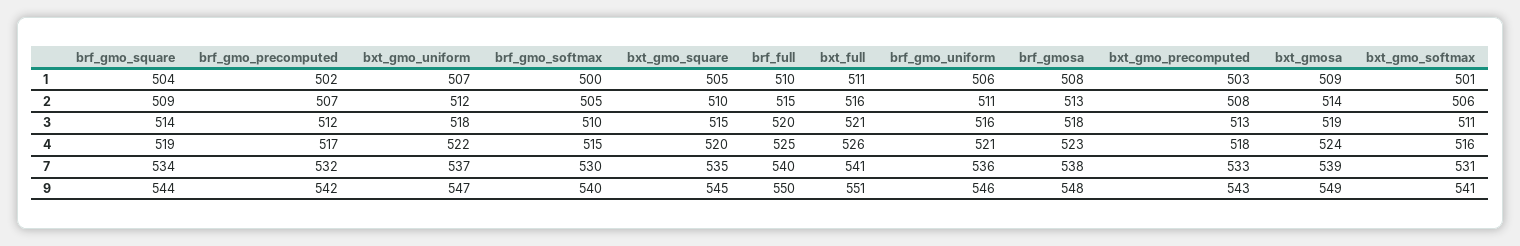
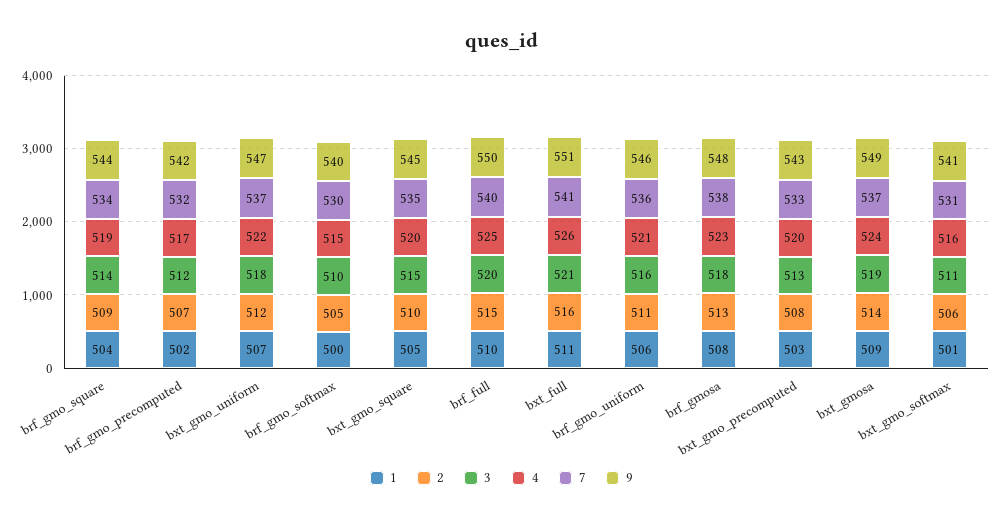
  {
    "1": {
      "brf_gmo_square": 504,
      "brf_gmo_precomputed": 502,
      "bxt_gmo_uniform": 507,
      "brf_gmo_softmax": 500,
      "bxt_gmo_square": 505,
      "brf_full": 510,
      "bxt_full": 511,
      "brf_gmo_uniform": 506,
      "brf_gmosa": 508,
      "bxt_gmo_precomputed": 503,
      "bxt_gmosa": 509,
      "bxt_gmo_softmax": 501
    },
    "2": {
      "brf_gmo_square": 509,
      "brf_gmo_precomputed": 507,
      "bxt_gmo_uniform": 512,
      "brf_gmo_softmax": 505,
      "bxt_gmo_square": 510,
      "brf_full": 515,
      "bxt_full": 516,
      "brf_gmo_uniform": 511,
      "brf_gmosa": 513,
      "bxt_gmo_precomputed": 508,
      "bxt_gmosa": 514,
      "bxt_gmo_softmax": 506
    },
    "3": {
      "brf_gmo_square": 514,
      "brf_gmo_precomputed": 512,
      "bxt_gmo_uniform": 518,
      "brf_gmo_softmax": 510,
      "bxt_gmo_square": 515,
      "brf_full": 520,
      "bxt_full": 521,
      "brf_gmo_uniform": 516,
      "brf_gmosa": 518,
      "bxt_gmo_precomputed": 513,
      "bxt_gmosa": 519,
      "bxt_gmo_softmax": 511
    },
    "4": {
      "brf_gmo_square": 519,
      "brf_gmo_precomputed": 517,
      "bxt_gmo_uniform": 522,
      "brf_gmo_softmax": 515,
      "bxt_gmo_square": 520,
      "brf_full": 525,
      "bxt_full": 526,
      "brf_gmo_uniform": 521,
      "brf_gmosa": 523,
-     "bxt_gmo_precomputed": 518,
+     "bxt_gmo_precomputed": 520,
      "bxt_gmosa": 524,
      "bxt_gmo_softmax": 516
    },
    "7": {
      "brf_gmo_square": 534,
      "brf_gmo_precomputed": 532,
      "bxt_gmo_uniform": 537,
      "brf_gmo_softmax": 530,
      "bxt_gmo_square": 535,
      "brf_full": 540,
      "bxt_full": 541,
      "brf_gmo_uniform": 536,
      "brf_gmosa": 538,
      "bxt_gmo_precomputed": 533,
-     "bxt_gmosa": 539,
+     "bxt_gmosa": 537,
      "bxt_gmo_softmax": 531
    },
    "9": {
      "brf_gmo_square": 544,
      "brf_gmo_precomputed": 542,
      "bxt_gmo_uniform": 547,
      "brf_gmo_softmax": 540,
      "bxt_gmo_square": 545,
      "brf_full": 550,
      "bxt_full": 551,
      "brf_gmo_uniform": 546,
      "brf_gmosa": 548,
      "bxt_gmo_precomputed": 543,
      "bxt_gmosa": 549,
      "bxt_gmo_softmax": 541
    }
  }

